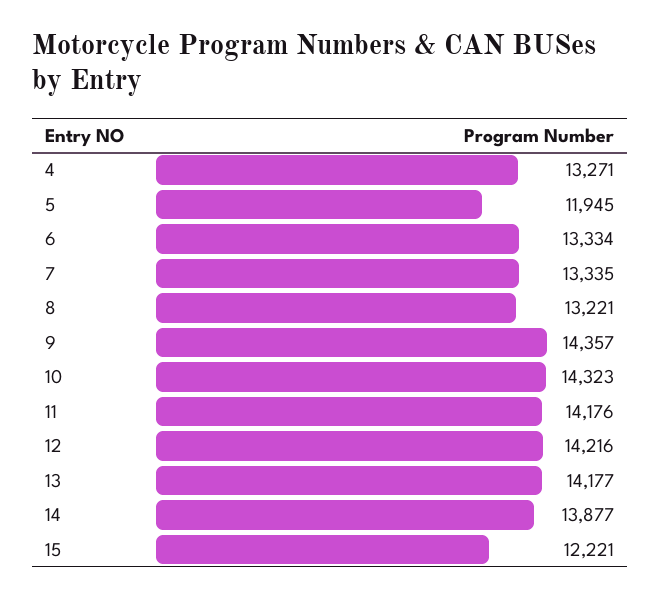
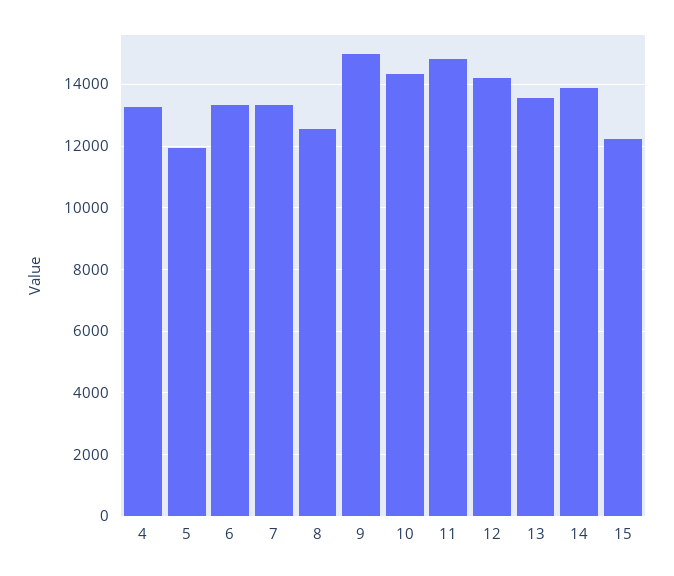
  {
    "4": 13271,
    "5": 11945,
    "6": 13334,
    "7": 13335,
-   "8": 13221,
+   "8": 12600,
-   "9": 14357,
+   "9": 15000,
    "10": 14323,
-   "11": 14176,
+   "11": 14800,
    "12": 14216,
-   "13": 14177,
+   "13": 13600,
    "14": 13877,
    "15": 12221
  }

